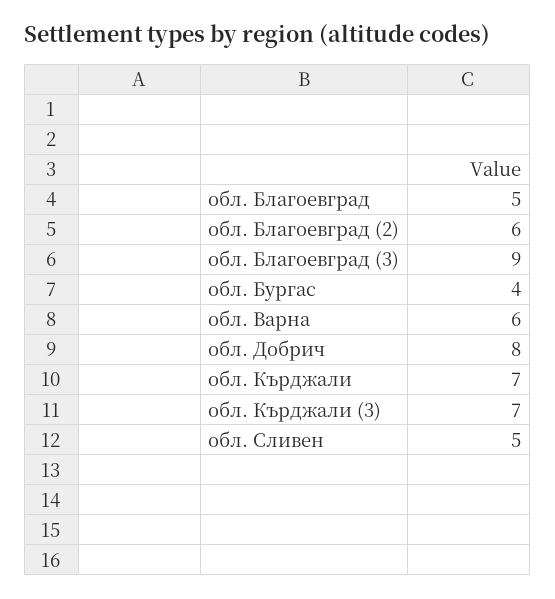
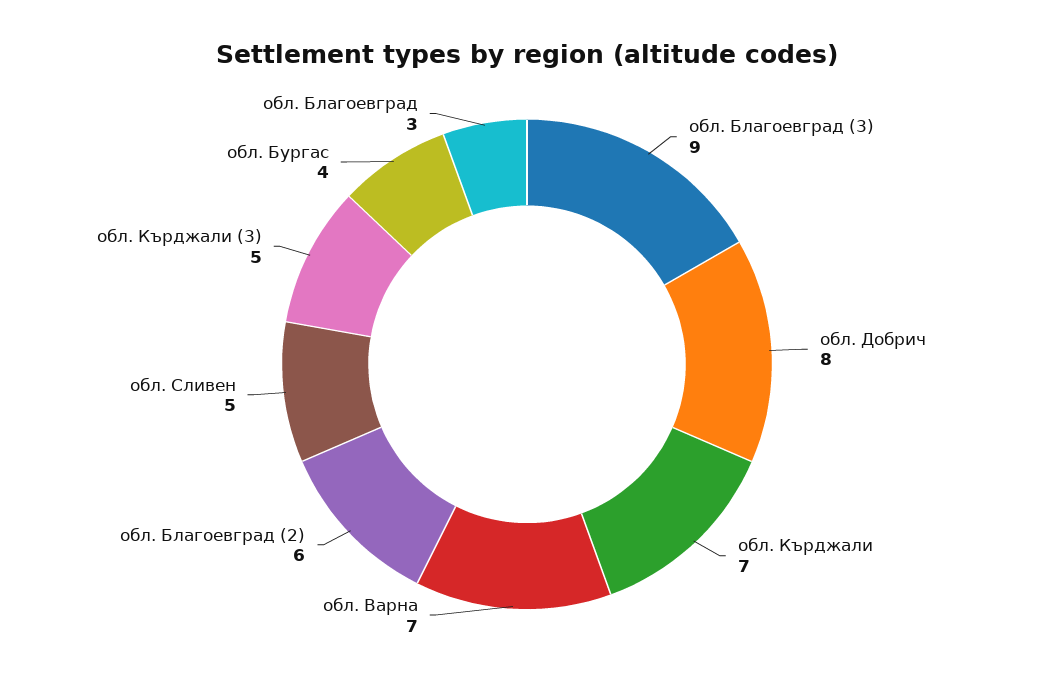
  {
-   "обл. Благоевград": 5,
+   "обл. Благоевград": 3,
    "обл. Благоевград (2)": 6,
    "обл. Благоевград (3)": 9,
    "обл. Бургас": 4,
-   "обл. Варна": 6,
+   "обл. Варна": 7,
    "обл. Добрич": 8,
    "обл. Кърджали": 7,
-   "обл. Кърджали (3)": 7,
+   "обл. Кърджали (3)": 5,
    "обл. Сливен": 5
  }

